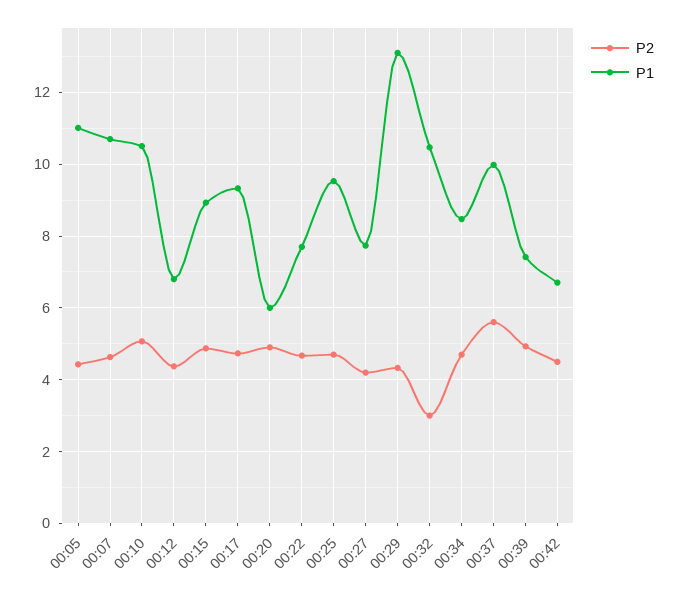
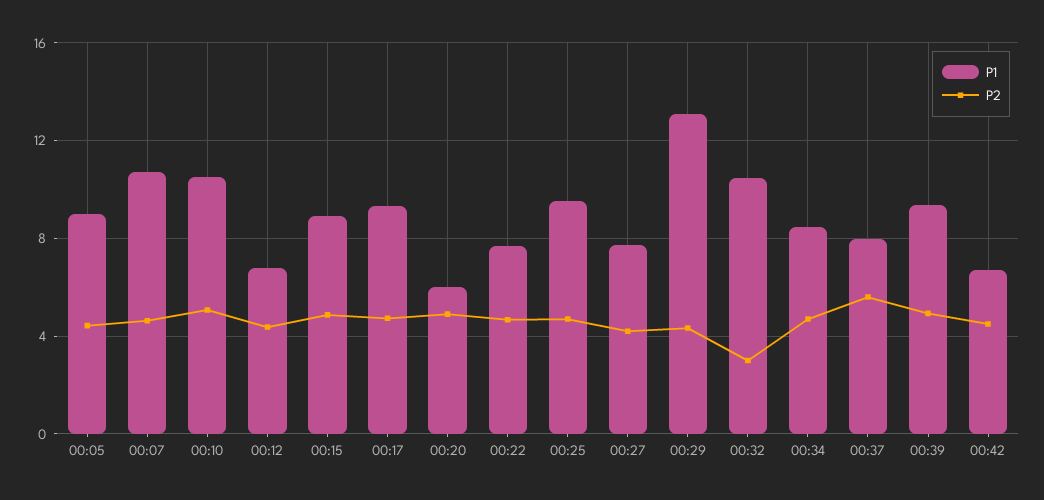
  {
    "P2": {
      "00:05": 4.4,
      "00:07": 4.6,
      "00:10": 5,
      "00:12": 4.4,
      "00:15": 4.8,
      "00:17": 4.8,
      "00:20": 5,
      "00:22": 4.6,
      "00:25": 4.8,
      "00:27": 4.2,
      "00:29": 4.4,
      "00:32": 3,
      "00:34": 4.8,
      "00:37": 5.6,
      "00:39": 5,
      "00:42": 4.6
    },
    "P1": {
-     "00:05": 11,
+     "00:05": 9,
      "00:07": 10.8,
      "00:10": 10.6,
      "00:12": 6.8,
      "00:15": 9,
      "00:17": 9.4,
      "00:20": 6,
      "00:22": 7.8,
      "00:25": 9.6,
      "00:27": 7.8,
      "00:29": 13.2,
      "00:32": 10.4,
      "00:34": 8.4,
-     "00:37": 10,
+     "00:37": 8,
-     "00:39": 7.4,
+     "00:39": 9.5,
      "00:42": 6.8
    }
  }

